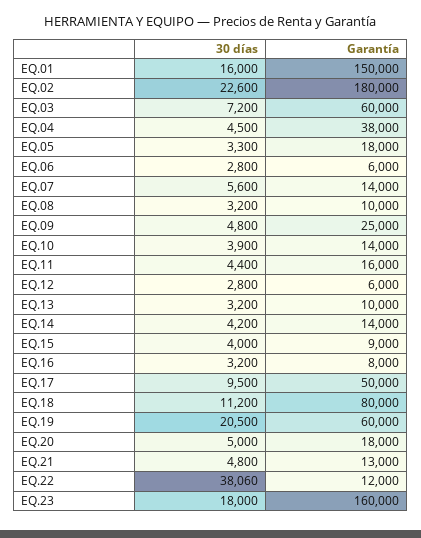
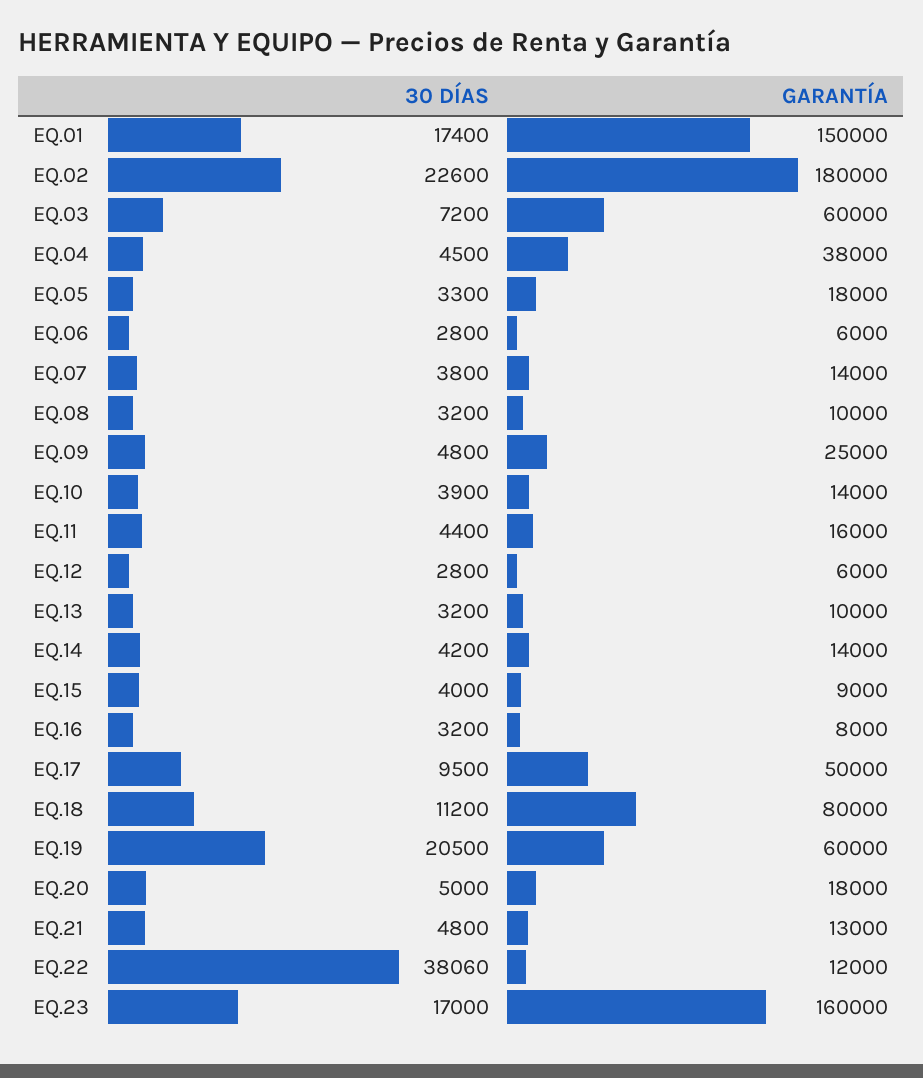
  {
    "30 días": {
-     "EQ.01": 16000,
+     "EQ.01": 17400,
      "EQ.02": 22600,
      "EQ.03": 7200,
      "EQ.04": 4500,
      "EQ.05": 3300,
      "EQ.06": 2800,
-     "EQ.07": 5600,
+     "EQ.07": 3800,
      "EQ.08": 3200,
      "EQ.09": 4800,
      "EQ.10": 3900,
      "EQ.11": 4400,
      "EQ.12": 2800,
      "EQ.13": 3200,
      "EQ.14": 4200,
      "EQ.15": 4000,
      "EQ.16": 3200,
      "EQ.17": 9500,
      "EQ.18": 11200,
      "EQ.19": 20500,
      "EQ.20": 5000,
      "EQ.21": 4800,
      "EQ.22": 38060,
-     "EQ.23": 18000
+     "EQ.23": 17000
    },
    "Garantía": {
      "EQ.01": 150000,
      "EQ.02": 180000,
      "EQ.03": 60000,
      "EQ.04": 38000,
      "EQ.05": 18000,
      "EQ.06": 6000,
      "EQ.07": 14000,
      "EQ.08": 10000,
      "EQ.09": 25000,
      "EQ.10": 14000,
      "EQ.11": 16000,
      "EQ.12": 6000,
      "EQ.13": 10000,
      "EQ.14": 14000,
      "EQ.15": 9000,
      "EQ.16": 8000,
      "EQ.17": 50000,
      "EQ.18": 80000,
      "EQ.19": 60000,
      "EQ.20": 18000,
      "EQ.21": 13000,
      "EQ.22": 12000,
      "EQ.23": 160000
    }
  }

